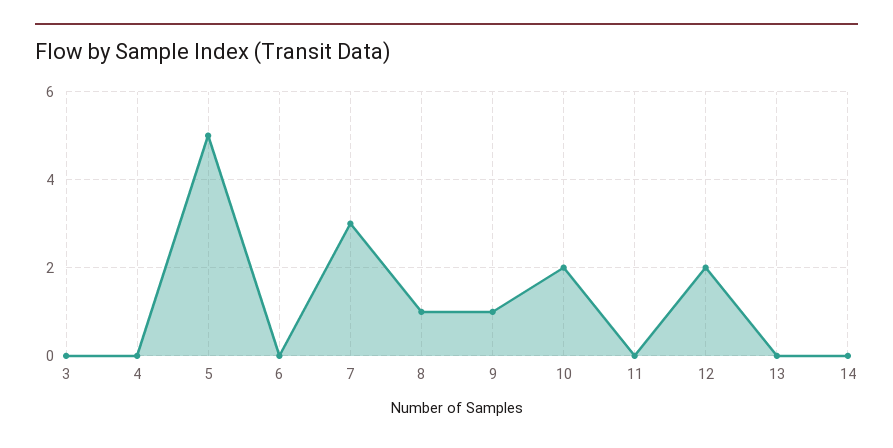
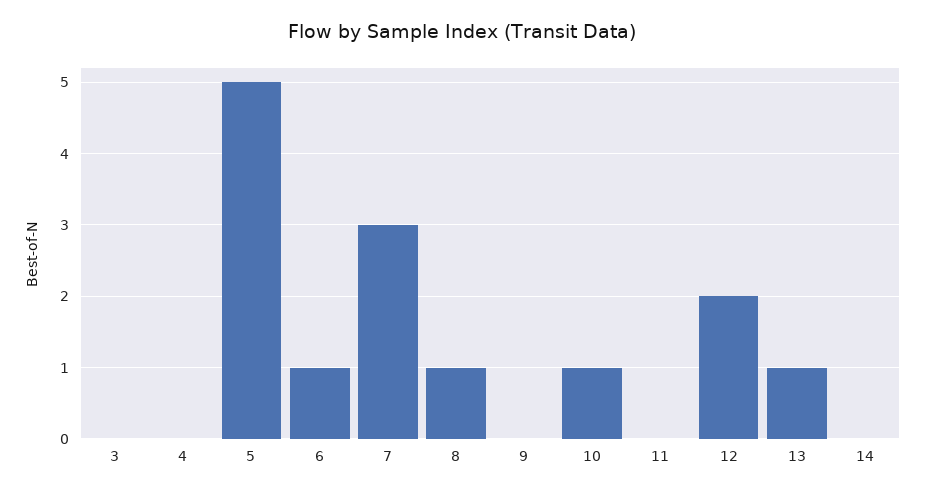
  {
    "3": 0,
    "4": 0,
    "5": 5,
-   "6": 0,
+   "6": 1,
    "7": 3,
    "8": 1,
-   "9": 1,
+   "9": 0,
-   "10": 2,
+   "10": 1,
    "11": 0,
    "12": 2,
-   "13": 0,
+   "13": 1,
    "14": 0
  }

